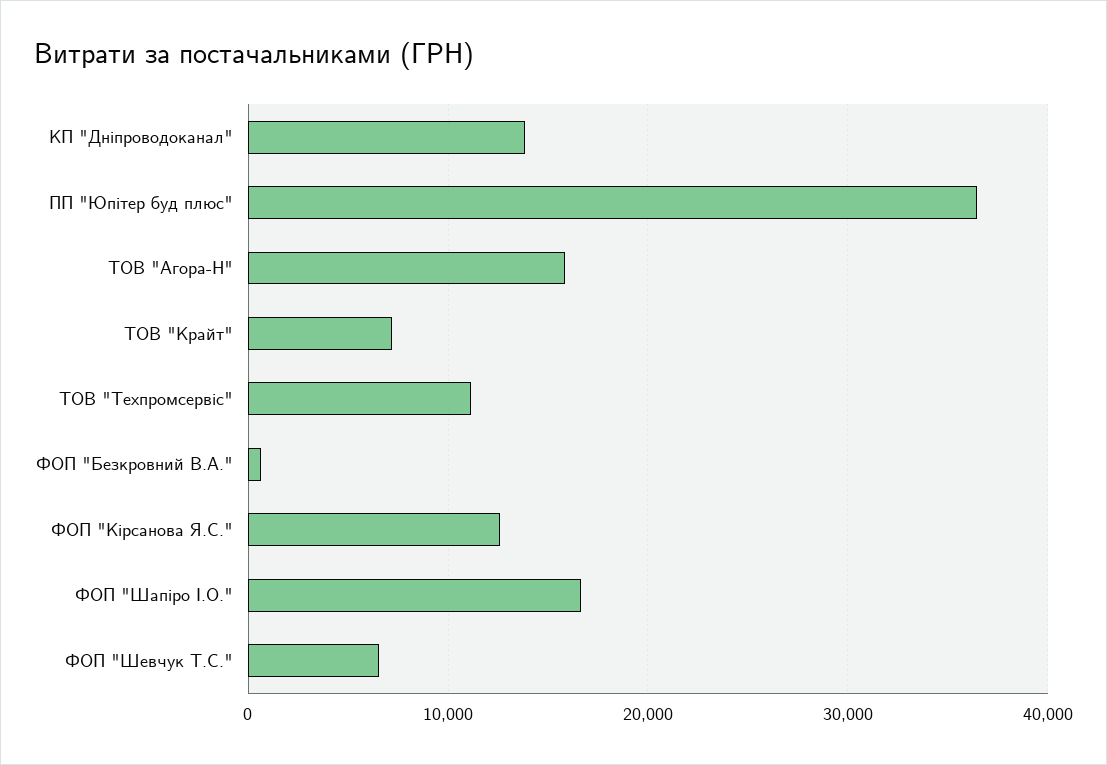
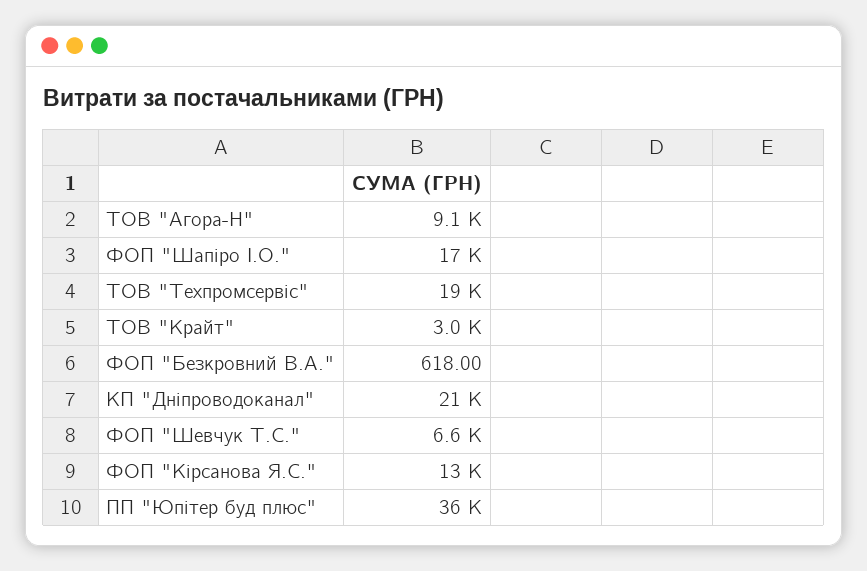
  {
-   "КП \"Дніпроводоканал\"": 14000,
+   "КП \"Дніпроводоканал\"": 21000,
    "ПП \"Юпітер буд плюс\"": 36000,
-   "ТОВ \"Агора-Н\"": 16000,
+   "ТОВ \"Агора-Н\"": 9100,
-   "ТОВ \"Крайт\"": 7000,
+   "ТОВ \"Крайт\"": 3000,
-   "ТОВ \"Техпромсервіс\"": 11000,
+   "ТОВ \"Техпромсервіс\"": 19000,
    "ФОП \"Безкровний В.А.\"": 618,
    "ФОП \"Кірсанова Я.С.\"": 13000,
    "ФОП \"Шапіро І.О.\"": 17000,
    "ФОП \"Шевчук Т.С.\"": 6600
  }

